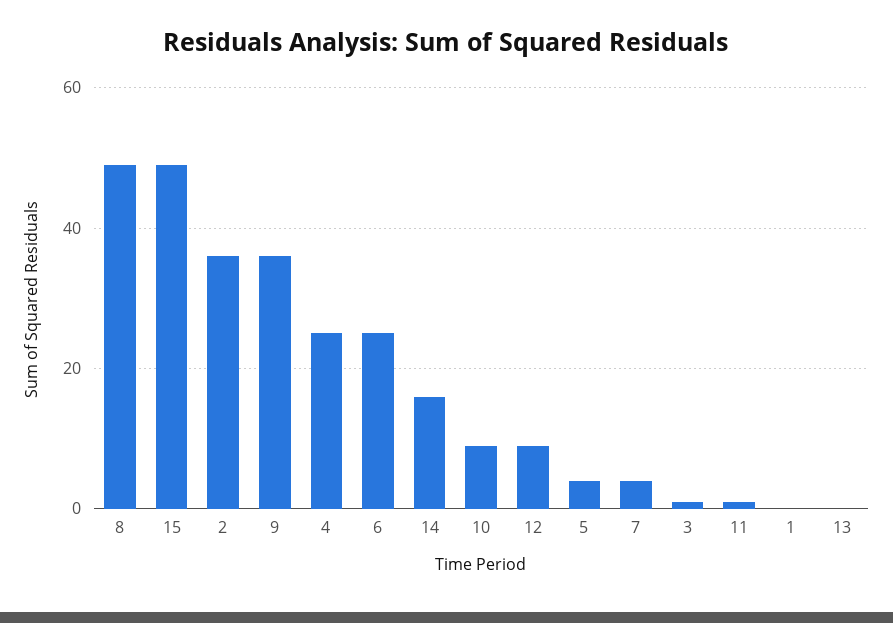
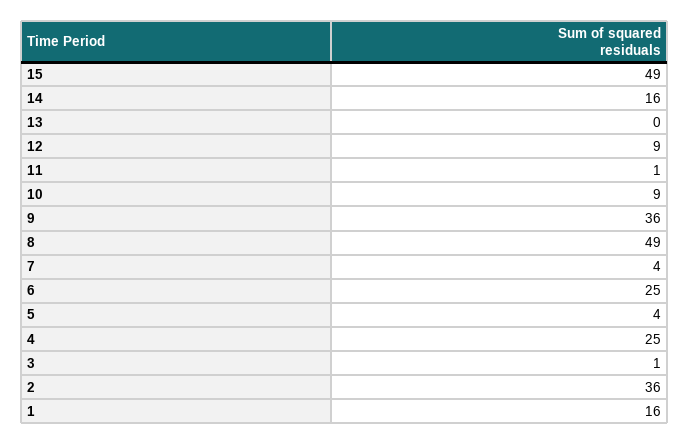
  {
    "8": 49,
    "15": 49,
    "2": 36,
    "9": 36,
    "4": 25,
    "6": 25,
    "14": 16,
    "10": 9,
    "12": 9,
    "5": 4,
    "7": 4,
    "3": 1,
    "11": 1,
-   "1": 0,
+   "1": 16,
    "13": 0
  }

